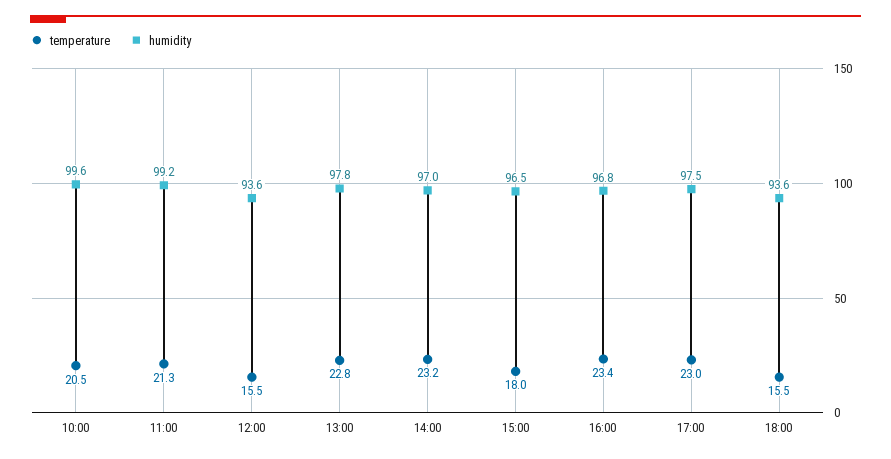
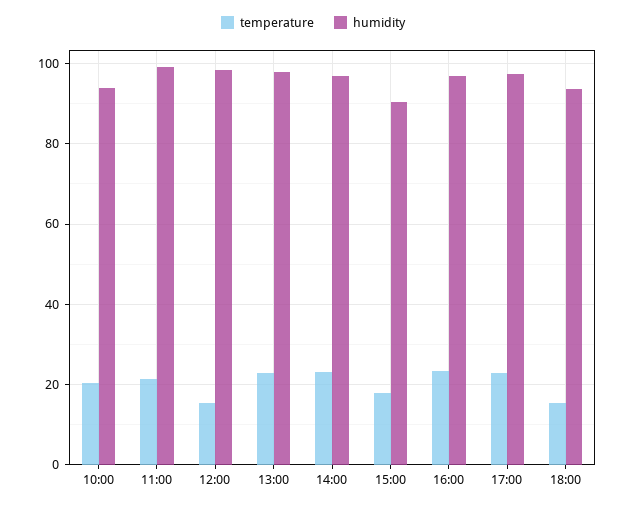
  {
    "temperature": {
      "10:00": 20.5,
      "11:00": 21.3,
      "12:00": 15.5,
      "13:00": 22.8,
      "14:00": 23.2,
      "15:00": 18,
      "16:00": 23.4,
      "17:00": 23,
      "18:00": 15.5
    },
    "humidity": {
-     "10:00": 99.6,
+     "10:00": 94,
      "11:00": 99.2,
-     "12:00": 93.6,
+     "12:00": 98,
      "13:00": 97.8,
      "14:00": 97,
-     "15:00": 96.5,
+     "15:00": 90,
      "16:00": 96.8,
      "17:00": 97.5,
      "18:00": 93.6
    }
  }

